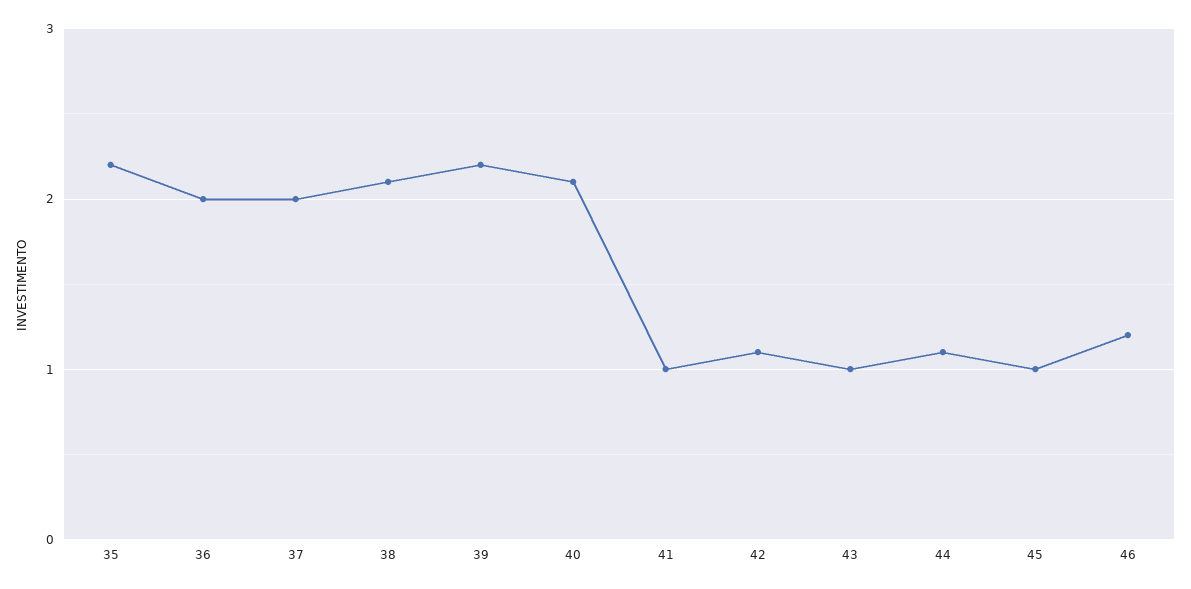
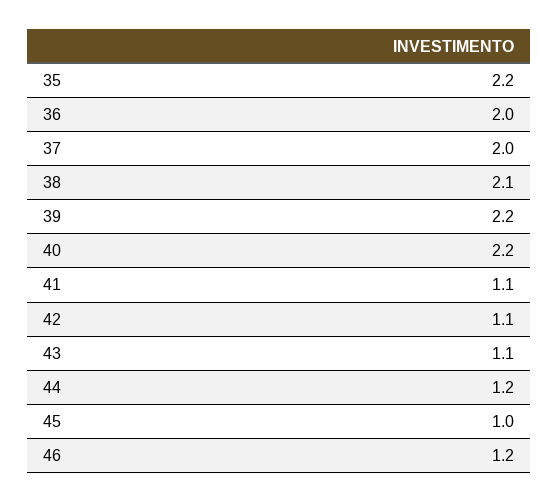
  {
    "35": 2.2,
    "36": 2,
    "37": 2,
    "38": 2.1,
    "39": 2.2,
-   "40": 2.1,
+   "40": 2.2,
-   "41": 1,
+   "41": 1.1,
    "42": 1.1,
-   "43": 1,
+   "43": 1.1,
-   "44": 1.1,
+   "44": 1.2,
    "45": 1,
    "46": 1.2
  }

